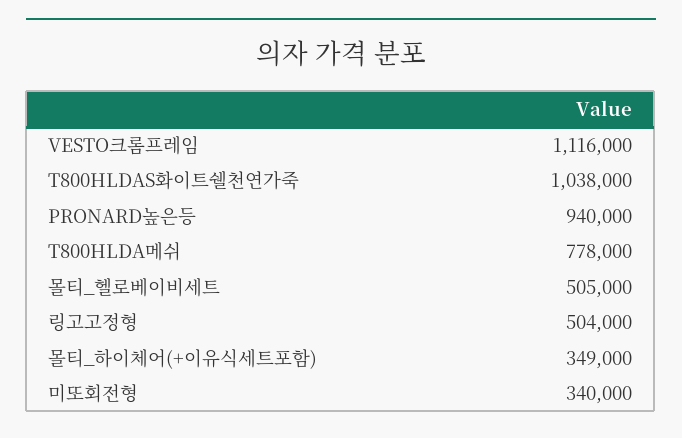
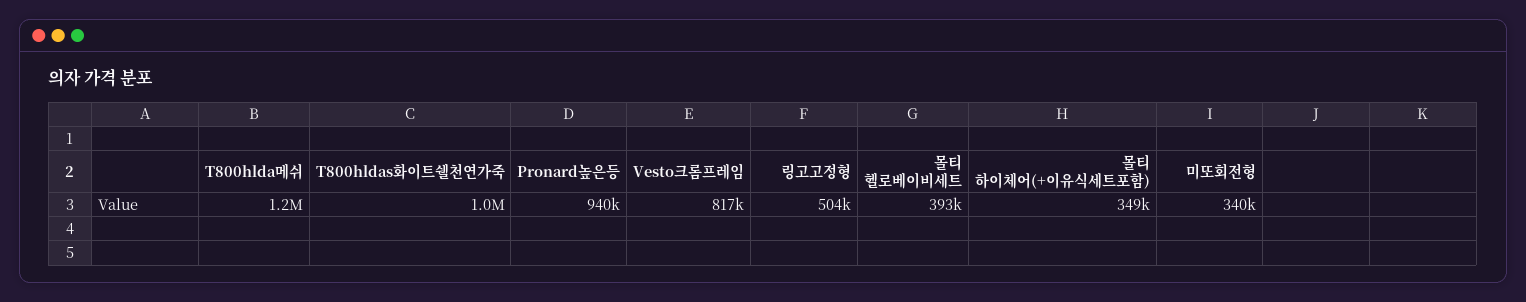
  {
-   "VESTO크롬프레임": 1116000,
+   "VESTO크롬프레임": 817000,
    "T800HLDAS화이트쉘천연가죽": 1038000,
    "PRONARD높은등": 940000,
-   "T800HLDA메쉬": 778000,
+   "T800HLDA메쉬": 1200000,
-   "몰티_헬로베이비세트": 505000,
+   "몰티_헬로베이비세트": 393000,
    "링고고정형": 504000,
    "몰티_하이체어(+이유식세트포함)": 349000,
    "미또회전형": 340000
  }

